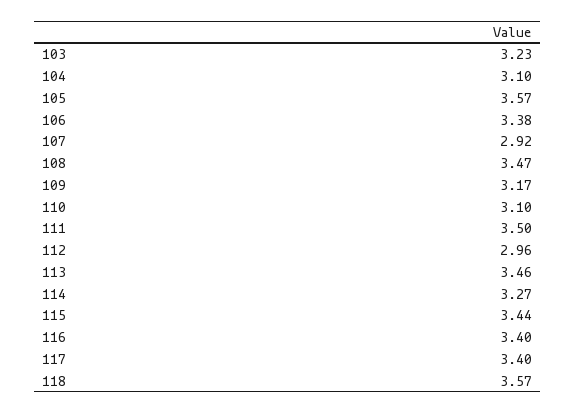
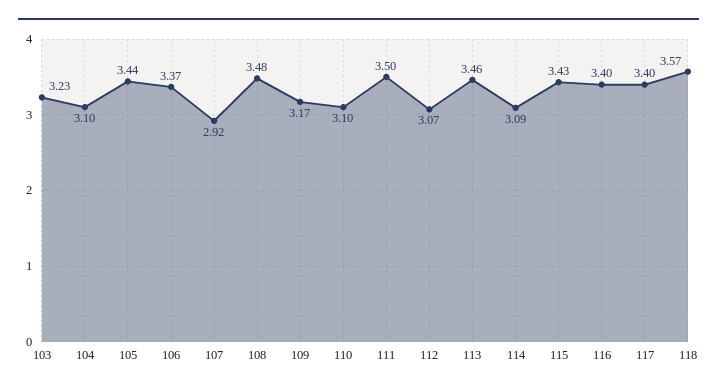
  {
    "103": 3.23,
    "104": 3.1,
-   "105": 3.57,
+   "105": 3.44,
-   "106": 3.38,
+   "106": 3.37,
    "107": 2.92,
-   "108": 3.47,
+   "108": 3.48,
    "109": 3.17,
    "110": 3.1,
    "111": 3.5,
-   "112": 2.96,
+   "112": 3.07,
    "113": 3.46,
-   "114": 3.27,
+   "114": 3.09,
-   "115": 3.44,
+   "115": 3.43,
    "116": 3.4,
    "117": 3.4,
    "118": 3.57
  }

